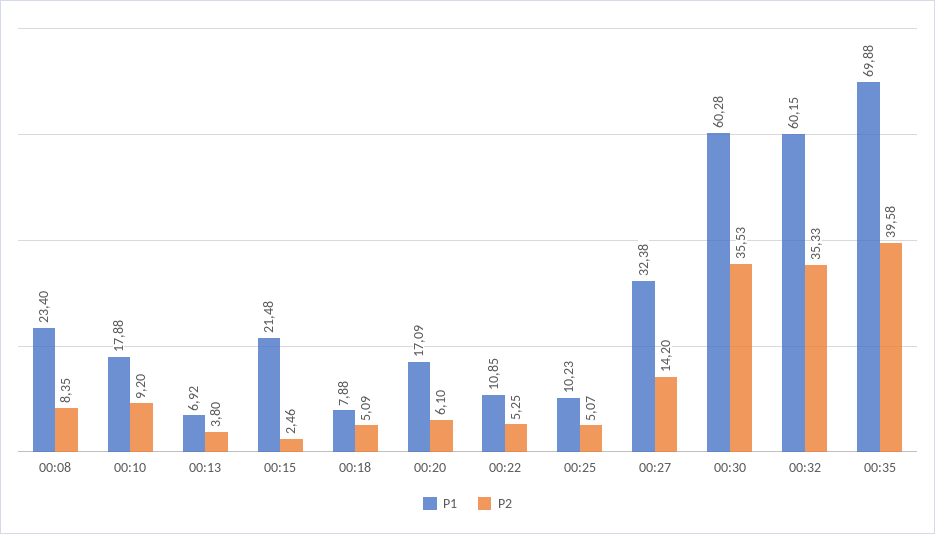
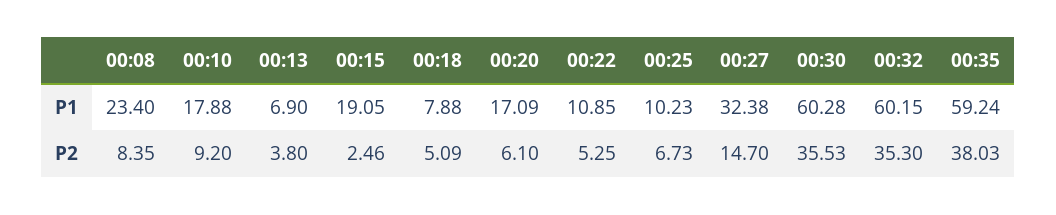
  {
    "P1": {
      "00:08": 23.4,
      "00:10": 17.88,
-     "00:13": 6.92,
+     "00:13": 6.9,
-     "00:15": 21.48,
+     "00:15": 19.05,
      "00:18": 7.88,
      "00:20": 17.09,
      "00:22": 10.85,
      "00:25": 10.23,
      "00:27": 32.38,
      "00:30": 60.28,
      "00:32": 60.15,
-     "00:35": 69.88
+     "00:35": 59.24
    },
    "P2": {
      "00:08": 8.35,
      "00:10": 9.2,
      "00:13": 3.8,
      "00:15": 2.46,
      "00:18": 5.09,
      "00:20": 6.1,
      "00:22": 5.25,
-     "00:25": 5.07,
+     "00:25": 6.73,
-     "00:27": 14.2,
+     "00:27": 14.7,
      "00:30": 35.53,
-     "00:32": 35.33,
+     "00:32": 35.3,
-     "00:35": 39.58
+     "00:35": 38.03
    }
  }

